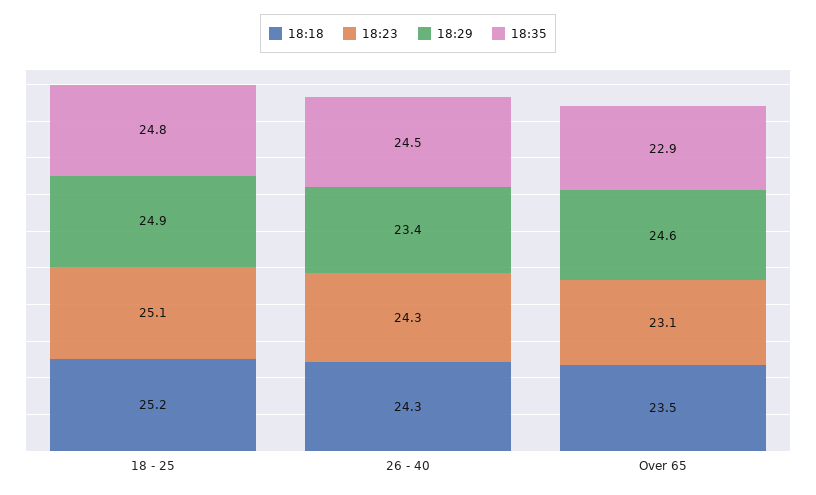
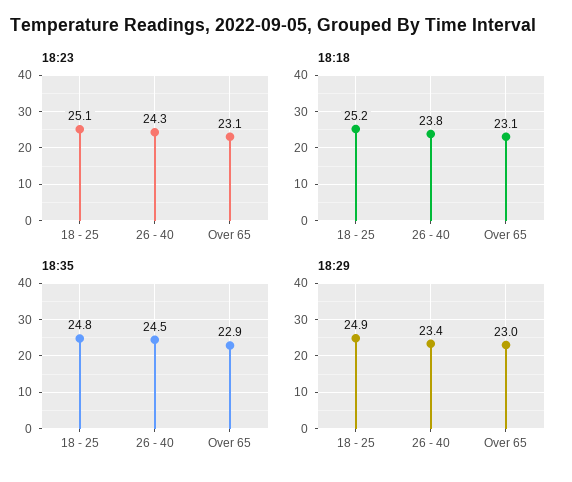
  {
    "18:18": {
      "18 - 25": 25.2,
-     "26 - 40": 24.3,
+     "26 - 40": 23.8,
-     "Over 65": 23.5
+     "Over 65": 23.1
    },
    "18:23": {
      "18 - 25": 25.1,
      "26 - 40": 24.3,
      "Over 65": 23.1
    },
    "18:29": {
      "18 - 25": 24.9,
      "26 - 40": 23.4,
-     "Over 65": 24.6
+     "Over 65": 23
    },
    "18:35": {
      "18 - 25": 24.8,
      "26 - 40": 24.5,
      "Over 65": 22.9
    }
  }

